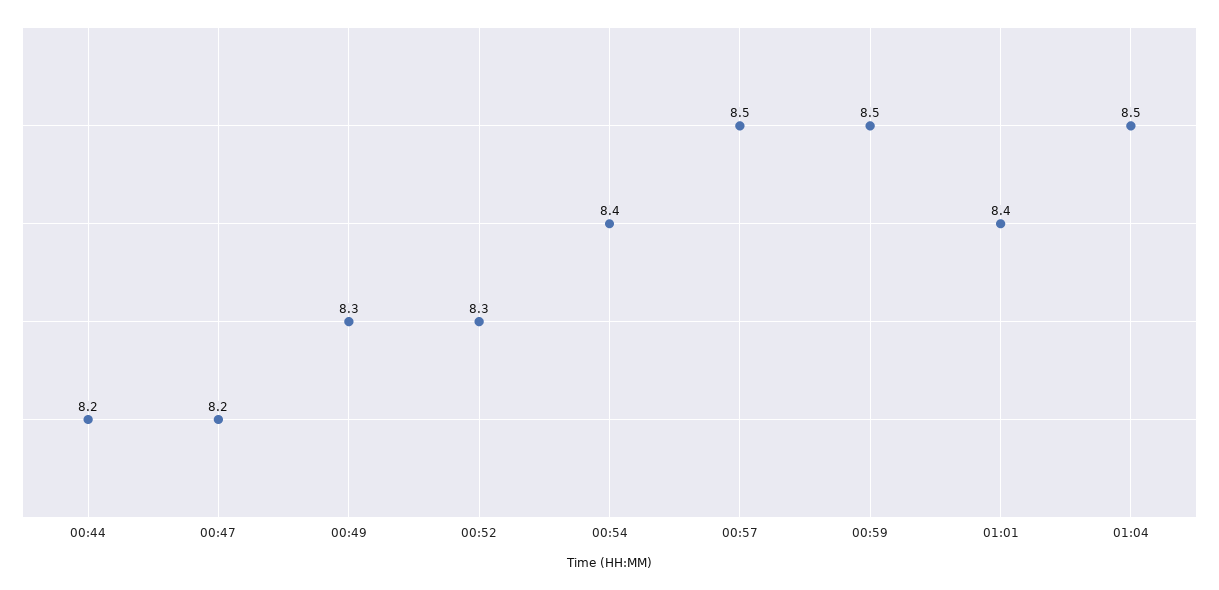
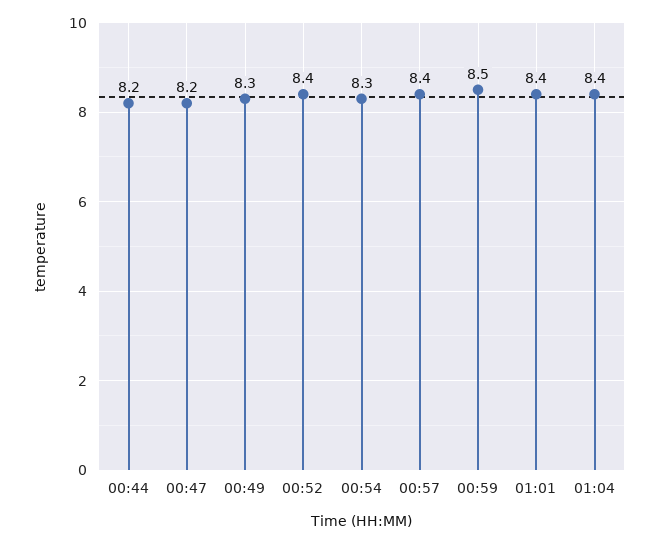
  {
    "00:44": 8.2,
    "00:47": 8.2,
    "00:49": 8.3,
-   "00:52": 8.3,
+   "00:52": 8.4,
-   "00:54": 8.4,
+   "00:54": 8.3,
-   "00:57": 8.5,
+   "00:57": 8.4,
    "00:59": 8.5,
    "01:01": 8.4,
-   "01:04": 8.5
+   "01:04": 8.4
  }

